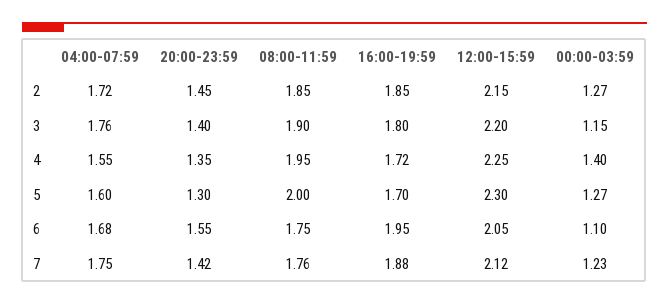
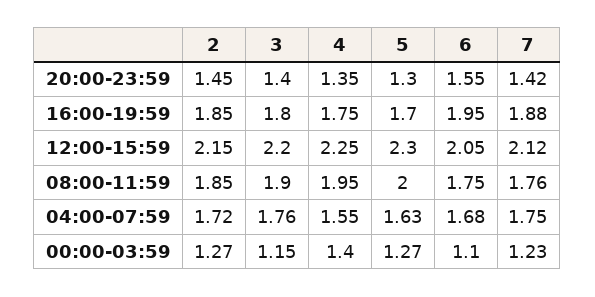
  {
    "04:00-07:59": {
      "2": 1.72,
      "3": 1.76,
      "4": 1.55,
-     "5": 1.6,
+     "5": 1.63,
      "6": 1.68,
      "7": 1.75
    },
    "20:00-23:59": {
      "2": 1.45,
      "3": 1.4,
      "4": 1.35,
      "5": 1.3,
      "6": 1.55,
      "7": 1.42
    },
    "08:00-11:59": {
      "2": 1.85,
      "3": 1.9,
      "4": 1.95,
      "5": 2,
      "6": 1.75,
      "7": 1.76
    },
    "16:00-19:59": {
      "2": 1.85,
      "3": 1.8,
-     "4": 1.72,
+     "4": 1.75,
      "5": 1.7,
      "6": 1.95,
      "7": 1.88
    },
    "12:00-15:59": {
      "2": 2.15,
      "3": 2.2,
      "4": 2.25,
      "5": 2.3,
      "6": 2.05,
      "7": 2.12
    },
    "00:00-03:59": {
      "2": 1.27,
      "3": 1.15,
      "4": 1.4,
      "5": 1.27,
      "6": 1.1,
      "7": 1.23
    }
  }

